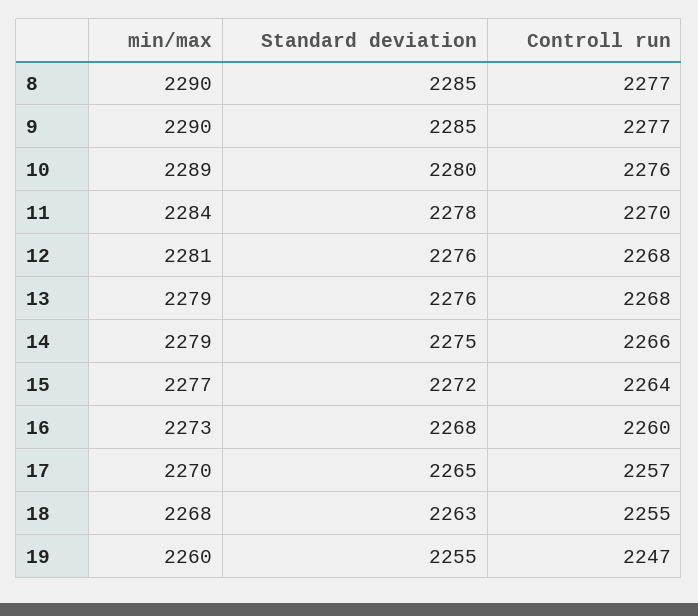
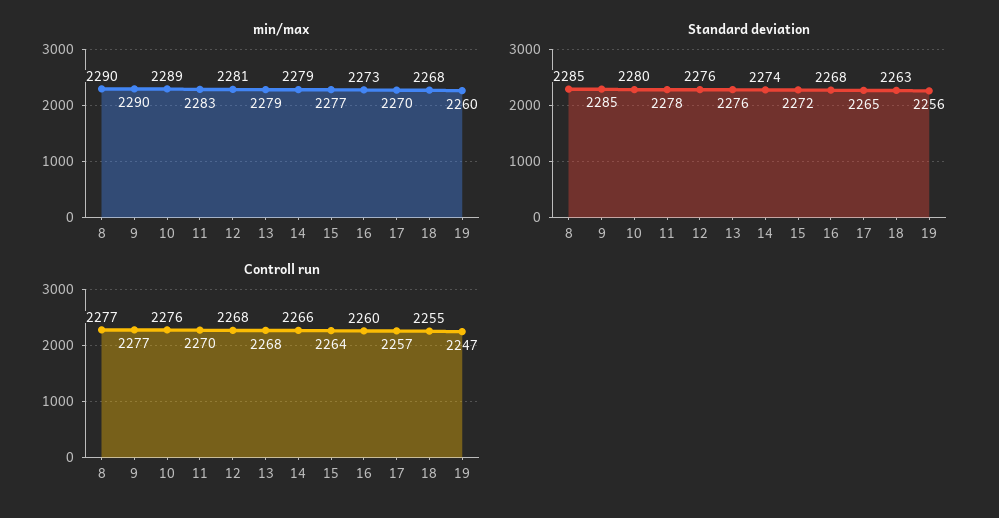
  {
    "min/max": {
      "8": 2290,
      "9": 2290,
      "10": 2289,
-     "11": 2284,
+     "11": 2283,
      "12": 2281,
      "13": 2279,
      "14": 2279,
      "15": 2277,
      "16": 2273,
      "17": 2270,
      "18": 2268,
      "19": 2260
    },
    "Standard deviation": {
      "8": 2285,
      "9": 2285,
      "10": 2280,
      "11": 2278,
      "12": 2276,
      "13": 2276,
-     "14": 2275,
+     "14": 2274,
      "15": 2272,
      "16": 2268,
      "17": 2265,
      "18": 2263,
-     "19": 2255
+     "19": 2256
    },
    "Controll run": {
      "8": 2277,
      "9": 2277,
      "10": 2276,
      "11": 2270,
      "12": 2268,
      "13": 2268,
      "14": 2266,
      "15": 2264,
      "16": 2260,
      "17": 2257,
      "18": 2255,
      "19": 2247
    }
  }

